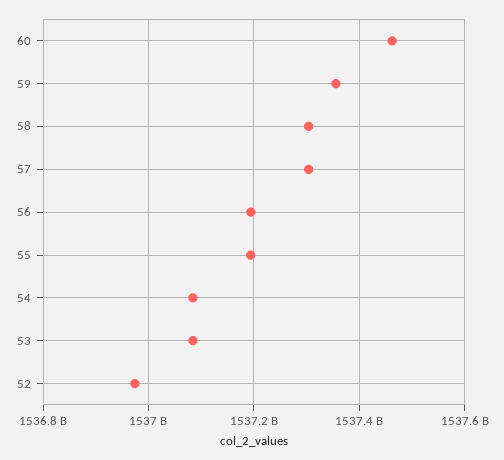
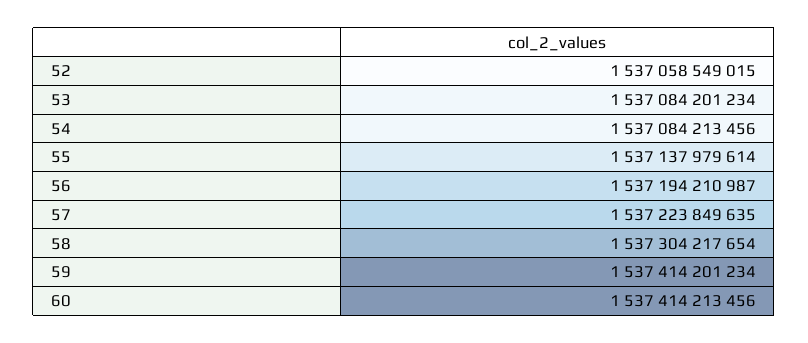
  {
-   "60": 1537460000000,
+   "60": 1537414213456,
-   "59": 1537360000000,
+   "59": 1537414201234,
    "58": 1537304217654,
-   "57": 1537300000000,
+   "57": 1537223849635,
    "56": 1537194210987,
-   "55": 1537200000000,
+   "55": 1537137979614,
    "54": 1537084213456,
    "53": 1537084201234,
-   "52": 1536980000000
+   "52": 1537058549015
  }

